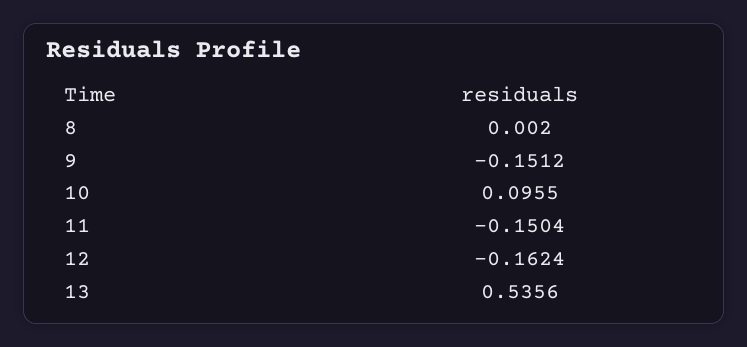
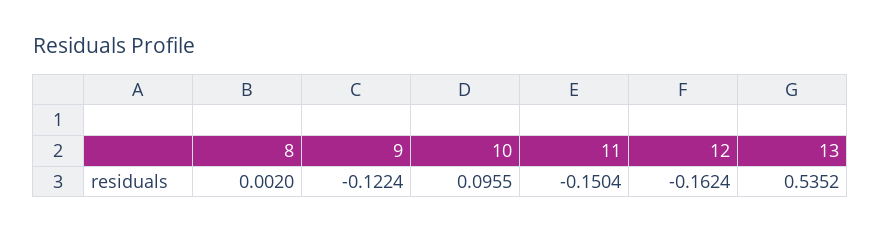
  {
    "8": 0.002,
-   "9": -0.1512,
+   "9": -0.1224,
    "10": 0.0955,
    "11": -0.1504,
    "12": -0.1624,
-   "13": 0.5356
+   "13": 0.5352
  }

